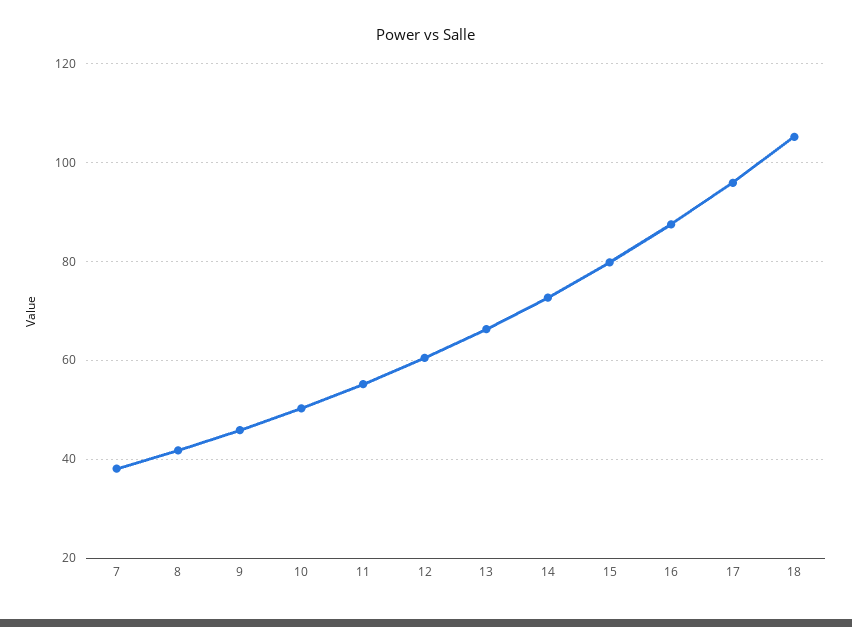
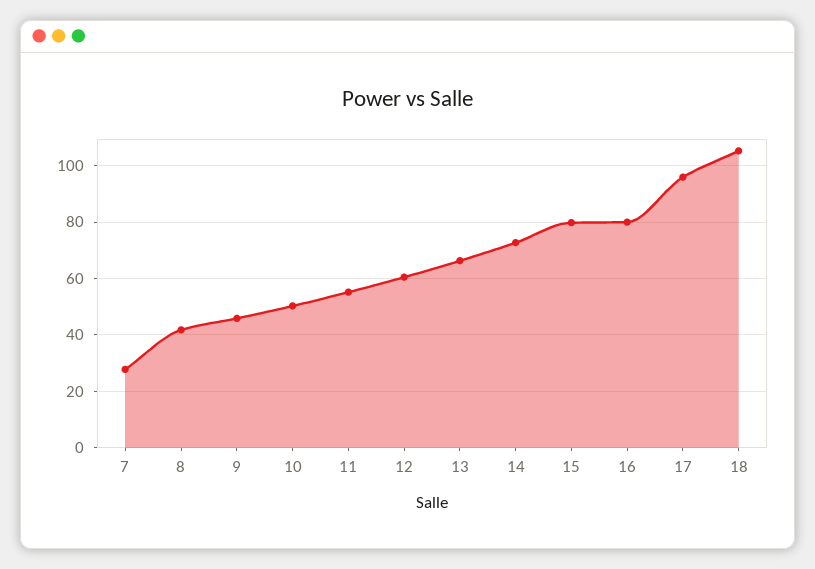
  {
-   "7": 38,
+   "7": 27.5,
    "8": 42,
    "9": 46,
    "10": 50,
    "11": 56,
    "12": 60,
    "13": 66,
    "14": 72,
    "15": 80,
-   "16": 88,
+   "16": 80,
    "17": 96,
    "18": 106
  }

